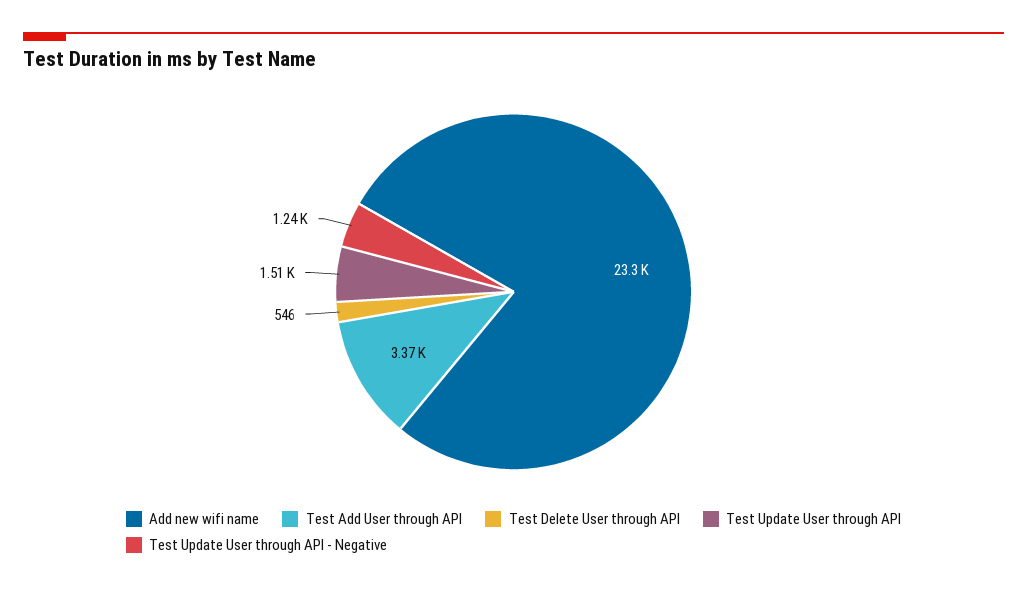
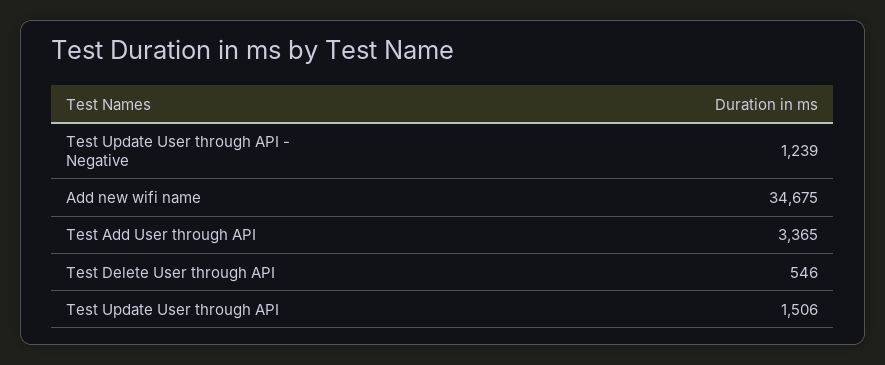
  {
-   "Add new wifi name": 23300,
+   "Add new wifi name": 34675,
    "Test Add User through API": 3365,
    "Test Delete User through API": 546,
    "Test Update User through API": 1506,
    "Test Update User through API - Negative": 1239
  }

